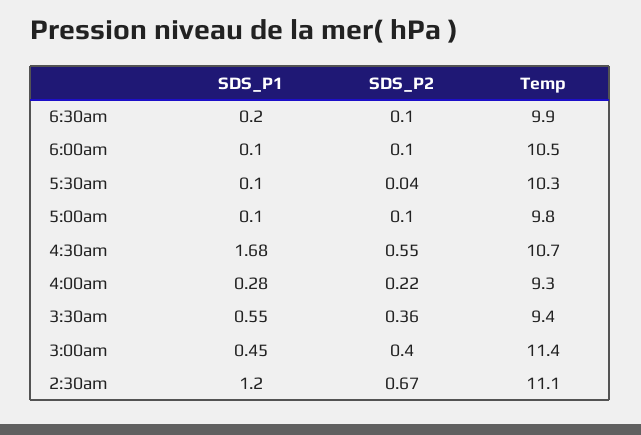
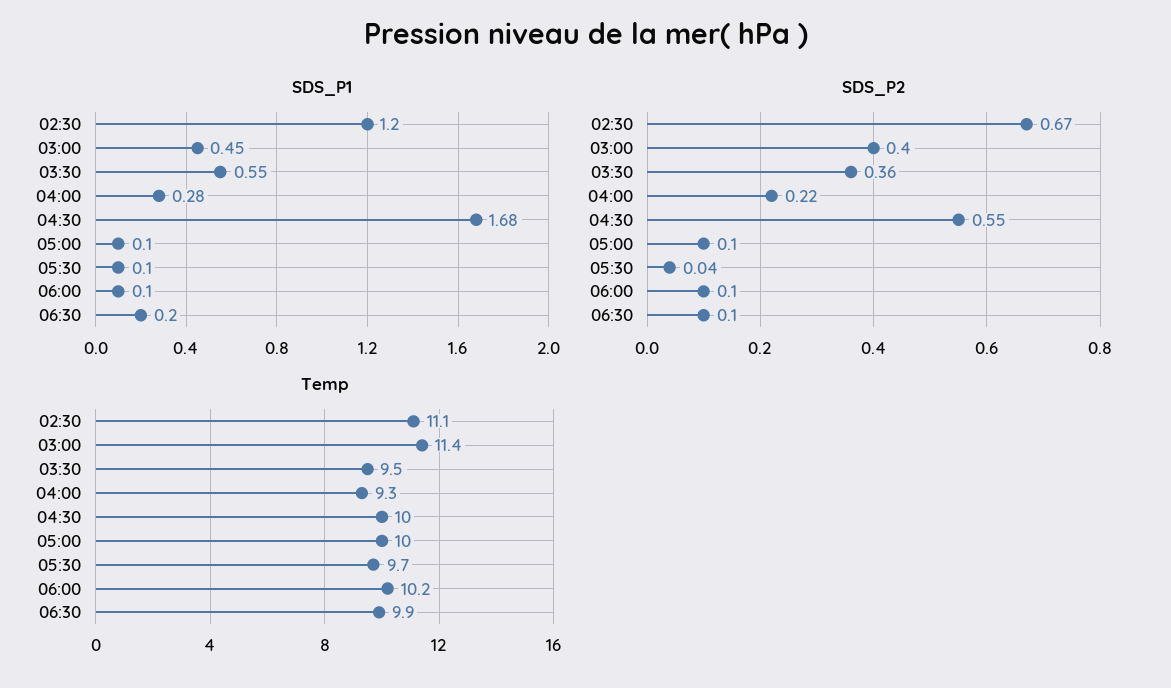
  {
    "SDS_P1": {
      "6:30am": 0.2,
      "6:00am": 0.1,
      "5:30am": 0.1,
      "5:00am": 0.1,
      "4:30am": 1.68,
      "4:00am": 0.28,
      "3:30am": 0.55,
      "3:00am": 0.45,
      "2:30am": 1.2
    },
    "SDS_P2": {
      "6:30am": 0.1,
      "6:00am": 0.1,
      "5:30am": 0.04,
      "5:00am": 0.1,
      "4:30am": 0.55,
      "4:00am": 0.22,
      "3:30am": 0.36,
      "3:00am": 0.4,
      "2:30am": 0.67
    },
    "Temp": {
      "6:30am": 9.9,
-     "6:00am": 10.5,
+     "6:00am": 10.2,
-     "5:30am": 10.3,
+     "5:30am": 9.7,
-     "5:00am": 9.8,
+     "5:00am": 10,
-     "4:30am": 10.7,
+     "4:30am": 10,
      "4:00am": 9.3,
-     "3:30am": 9.4,
+     "3:30am": 9.5,
      "3:00am": 11.4,
      "2:30am": 11.1
    }
  }

